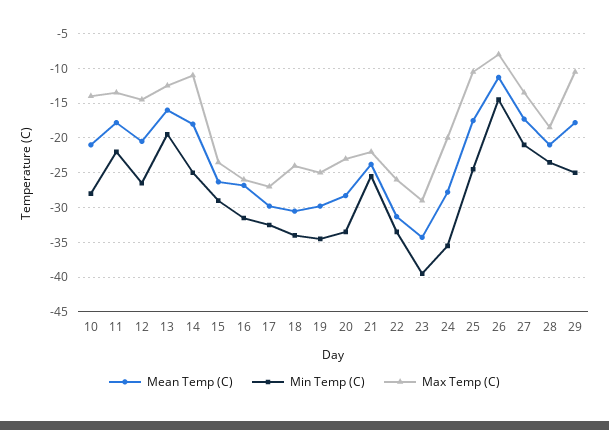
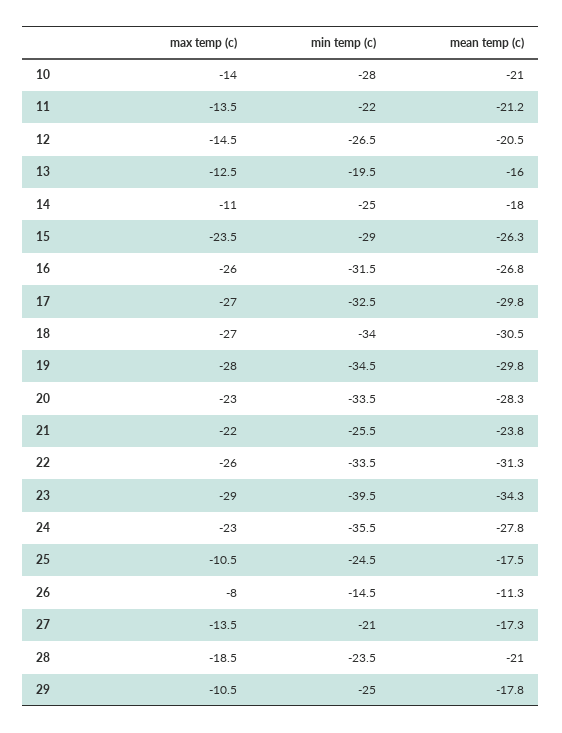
  {
    "Mean Temp (C)": {
      "10": -21,
-     "11": -18,
+     "11": -21.2,
      "12": -20.5,
      "13": -16,
      "14": -18,
      "15": -26.3,
      "16": -26.8,
      "17": -29.8,
      "18": -30.5,
      "19": -29.8,
      "20": -28.3,
      "21": -23.8,
      "22": -31.3,
      "23": -34.3,
      "24": -27.8,
      "25": -17.5,
      "26": -11.3,
      "27": -17.3,
      "28": -21,
      "29": -17.8
    },
    "Min Temp (C)": {
      "10": -28,
      "11": -22,
      "12": -26.5,
      "13": -19.5,
      "14": -25,
      "15": -29,
      "16": -31.5,
      "17": -32.5,
      "18": -34,
      "19": -34.5,
      "20": -33.5,
      "21": -25.5,
      "22": -33.5,
      "23": -39.5,
      "24": -35.5,
      "25": -24.5,
      "26": -14.5,
      "27": -21,
      "28": -23.5,
      "29": -25
    },
    "Max Temp (C)": {
      "10": -14,
      "11": -13.5,
      "12": -14.5,
      "13": -12.5,
      "14": -11,
      "15": -23.5,
      "16": -26,
      "17": -27,
-     "18": -24,
+     "18": -27,
-     "19": -25,
+     "19": -28,
      "20": -23,
      "21": -22,
      "22": -26,
      "23": -29,
-     "24": -20,
+     "24": -23,
      "25": -10.5,
      "26": -8,
      "27": -13.5,
      "28": -18.5,
      "29": -10.5
    }
  }

